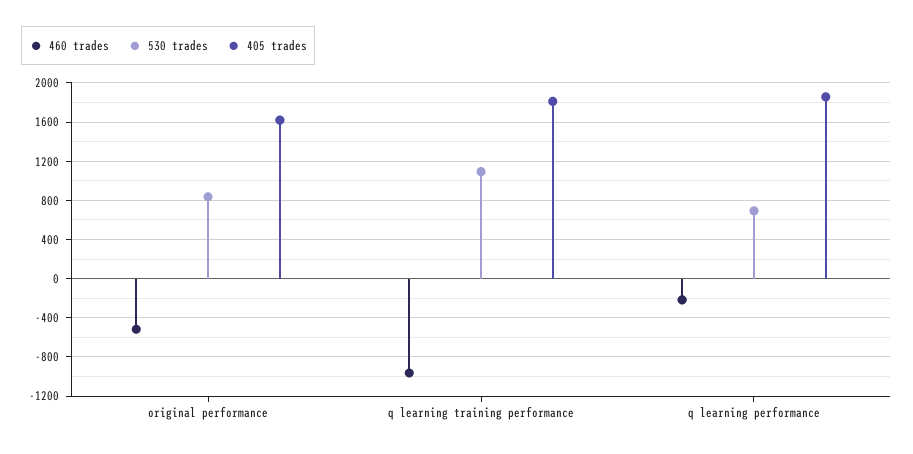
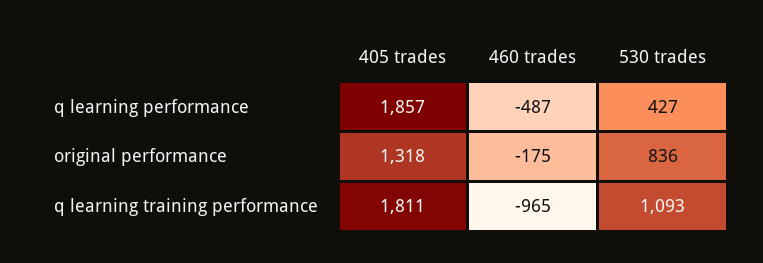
  {
    "460 trades": {
-     "original performance": -500,
+     "original performance": -175,
      "q learning training performance": -965,
-     "q learning performance": -200
+     "q learning performance": -487
    },
    "530 trades": {
      "original performance": 836,
      "q learning training performance": 1093,
-     "q learning performance": 700
+     "q learning performance": 427
    },
    "405 trades": {
-     "original performance": 1600,
+     "original performance": 1318,
      "q learning training performance": 1811,
      "q learning performance": 1857
    }
  }

